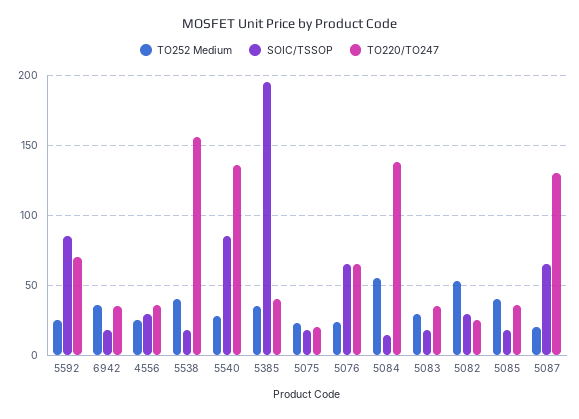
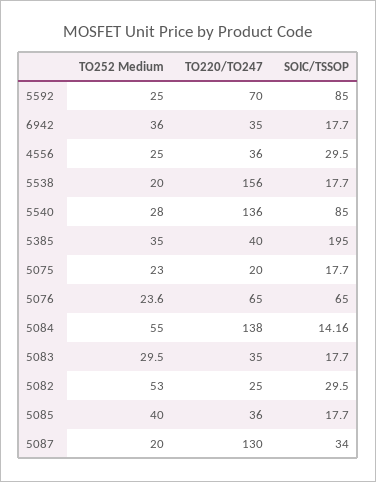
  {
    "TO252 Medium": {
      "5592": 25,
      "6942": 36,
      "4556": 25,
-     "5538": 40,
+     "5538": 20,
      "5540": 28,
      "5385": 35,
      "5075": 23,
      "5076": 23.6,
      "5084": 55,
      "5083": 29.5,
      "5082": 53,
      "5085": 40,
      "5087": 20
    },
    "SOIC/TSSOP": {
      "5592": 85,
      "6942": 17.7,
      "4556": 29.5,
      "5538": 17.7,
      "5540": 85,
      "5385": 195,
      "5075": 17.7,
      "5076": 65,
      "5084": 14.16,
      "5083": 17.7,
      "5082": 29.5,
      "5085": 17.7,
-     "5087": 65
+     "5087": 34
    },
    "TO220/TO247": {
      "5592": 70,
      "6942": 35,
      "4556": 36,
      "5538": 156,
      "5540": 136,
      "5385": 40,
      "5075": 20,
      "5076": 65,
      "5084": 138,
      "5083": 35,
      "5082": 25,
      "5085": 36,
      "5087": 130
    }
  }

